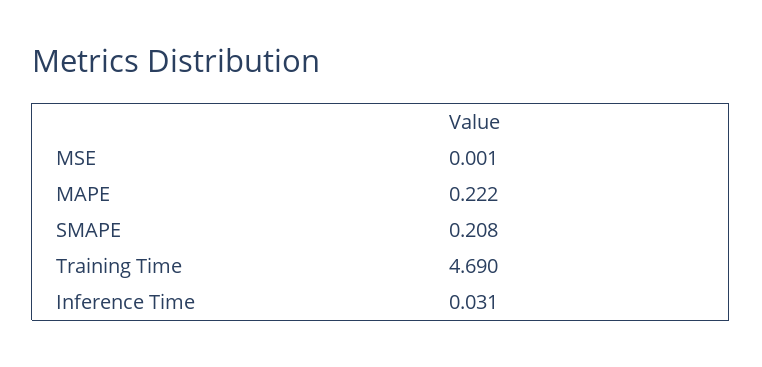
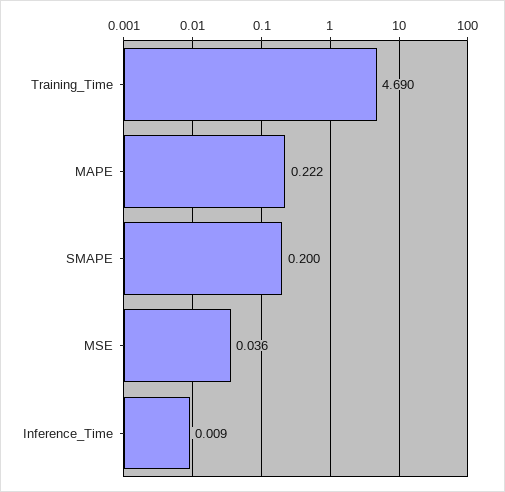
  {
-   "MSE": 0.001,
+   "MSE": 0.036,
    "MAPE": 0.222,
-   "SMAPE": 0.208,
+   "SMAPE": 0.2,
    "Training Time": 4.69,
-   "Inference Time": 0.031
+   "Inference Time": 0.009
  }

